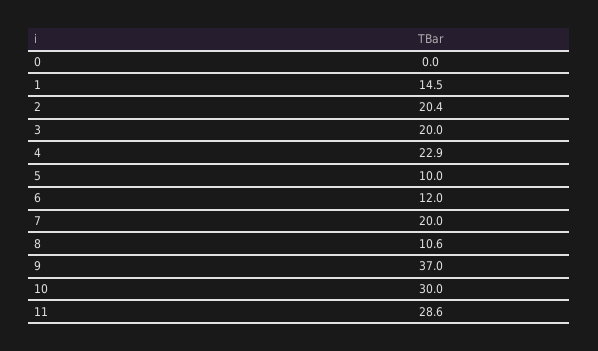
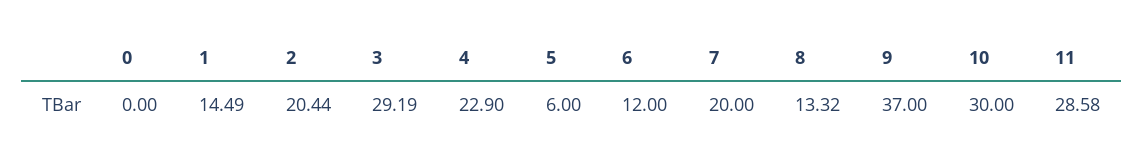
  {
    "0": 0,
    "1": 14.49,
    "2": 20.44,
-   "3": 20,
+   "3": 29.19,
    "4": 22.9,
-   "5": 10,
+   "5": 6,
    "6": 12,
    "7": 20,
-   "8": 10.6,
+   "8": 13.32,
    "9": 37,
    "10": 30,
    "11": 28.58
  }

